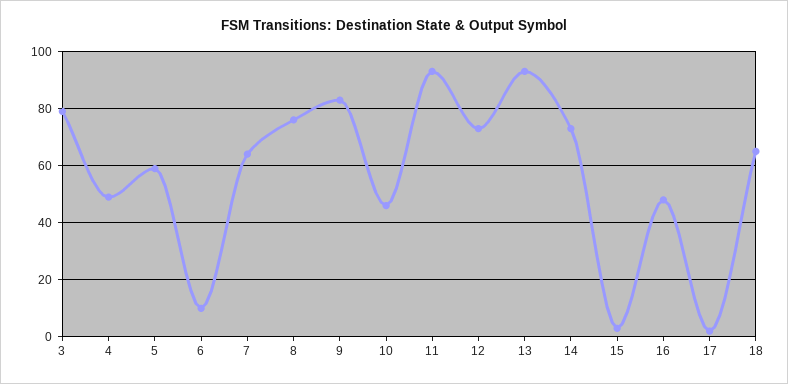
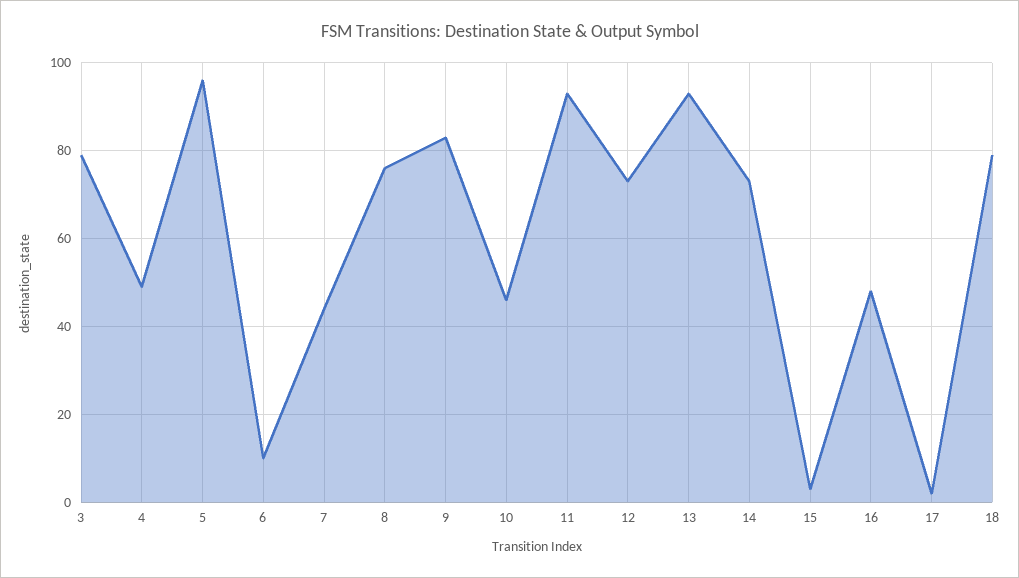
  {
    "3": 80,
    "4": 50,
-   "5": 60,
+   "5": 95,
    "6": 10,
-   "7": 65,
+   "7": 45,
    "8": 75,
    "9": 85,
    "10": 45,
    "11": 95,
    "12": 75,
    "13": 95,
    "14": 75,
    "15": 5,
    "16": 50,
    "17": 0,
-   "18": 65
+   "18": 80
  }

